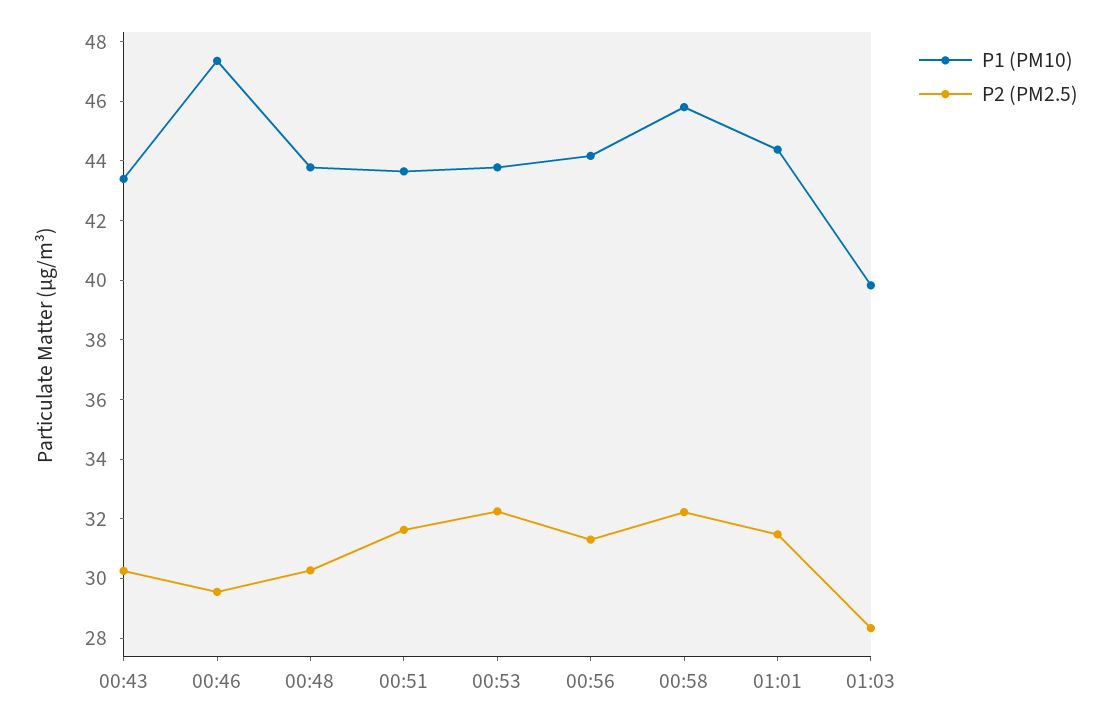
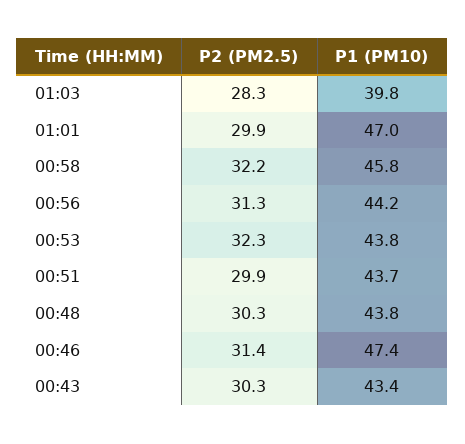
  {
    "P1 (PM10)": {
      "00:43": 43.4,
      "00:46": 47.4,
      "00:48": 43.8,
      "00:51": 43.7,
      "00:53": 43.8,
      "00:56": 44.2,
      "00:58": 45.8,
-     "01:01": 44.5,
+     "01:01": 47,
      "01:03": 39.8
    },
    "P2 (PM2.5)": {
      "00:43": 30.3,
-     "00:46": 29.5,
+     "00:46": 31.4,
      "00:48": 30.3,
-     "00:51": 31.5,
+     "00:51": 29.9,
      "00:53": 32.3,
      "00:56": 31.3,
      "00:58": 32.2,
-     "01:01": 31.5,
+     "01:01": 29.9,
      "01:03": 28.3
    }
  }

